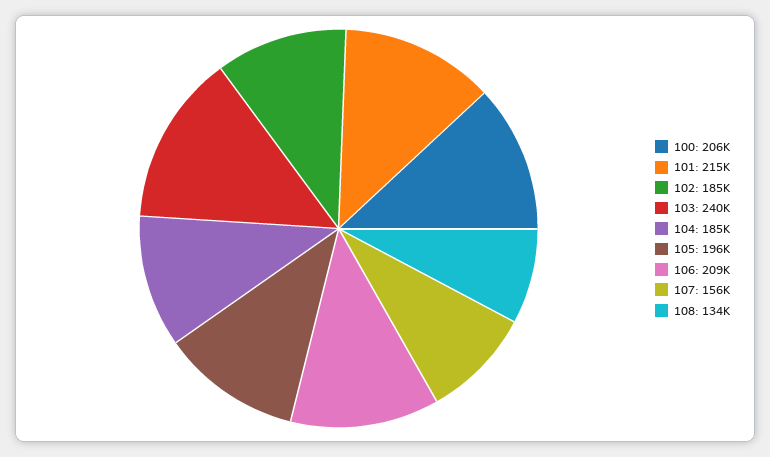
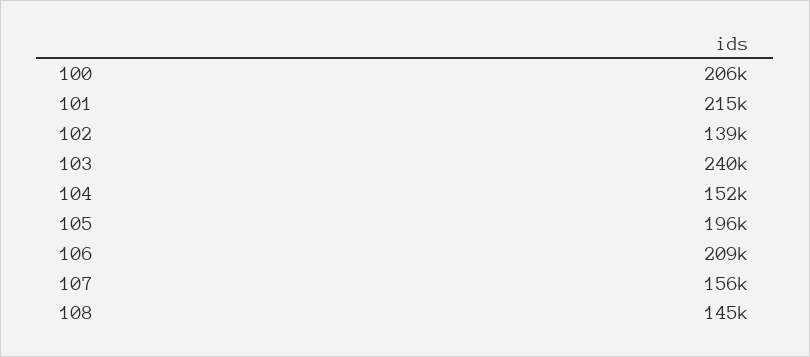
  {
    "100": 206000,
    "101": 215000,
-   "102": 185000,
+   "102": 139000,
    "103": 240000,
-   "104": 185000,
+   "104": 152000,
    "105": 196000,
    "106": 209000,
    "107": 156000,
-   "108": 134000
+   "108": 145000
  }

